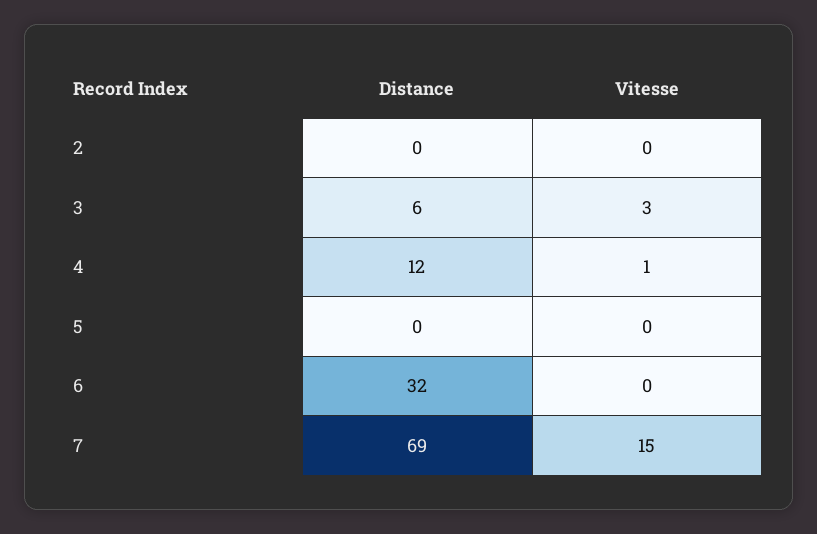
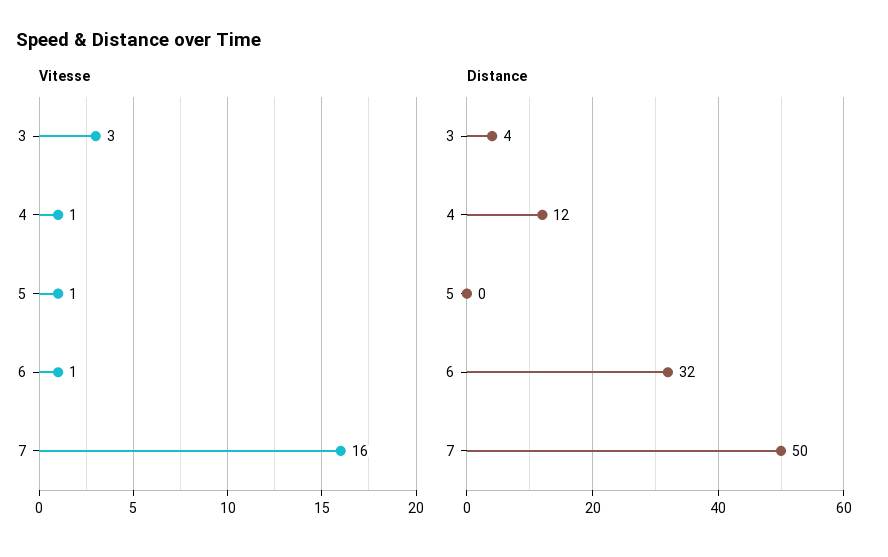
  {
    "Distance": {
-     "2": 0,
-     "3": 6,
+     "3": 4,
      "4": 12,
      "5": 0,
      "6": 32,
-     "7": 69
+     "7": 50
    },
    "Vitesse": {
-     "2": 0,
      "3": 3,
      "4": 1,
-     "5": 0,
+     "5": 1,
-     "6": 0,
+     "6": 1,
-     "7": 15
+     "7": 16
    }
  }

